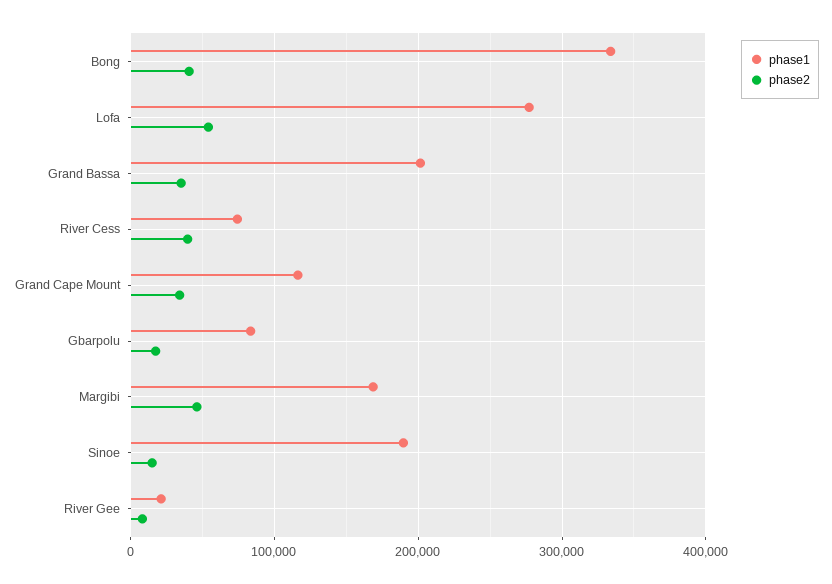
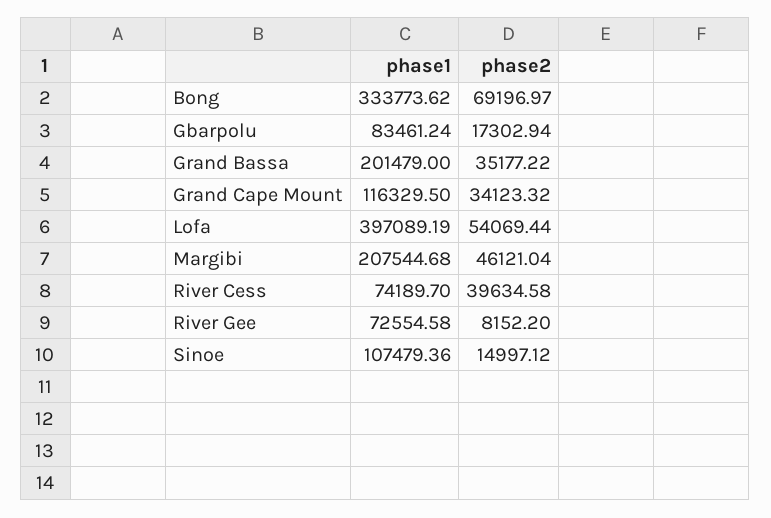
  {
    "phase1": {
      "Bong": 333773.62,
-     "Lofa": 280000,
+     "Lofa": 397089.19,
      "Grand Bassa": 201479,
      "River Cess": 74189.7,
      "Grand Cape Mount": 116329.5,
      "Gbarpolu": 83461.24,
-     "Margibi": 170000,
+     "Margibi": 207544.68,
-     "Sinoe": 190000,
+     "Sinoe": 107479.36,
-     "River Gee": 20000
+     "River Gee": 72554.58
    },
    "phase2": {
-     "Bong": 40000,
+     "Bong": 69196.97,
      "Lofa": 54069.44,
      "Grand Bassa": 35177.22,
      "River Cess": 39634.58,
      "Grand Cape Mount": 34123.32,
      "Gbarpolu": 17302.94,
      "Margibi": 46121.04,
      "Sinoe": 14997.12,
      "River Gee": 8152.2
    }
  }

